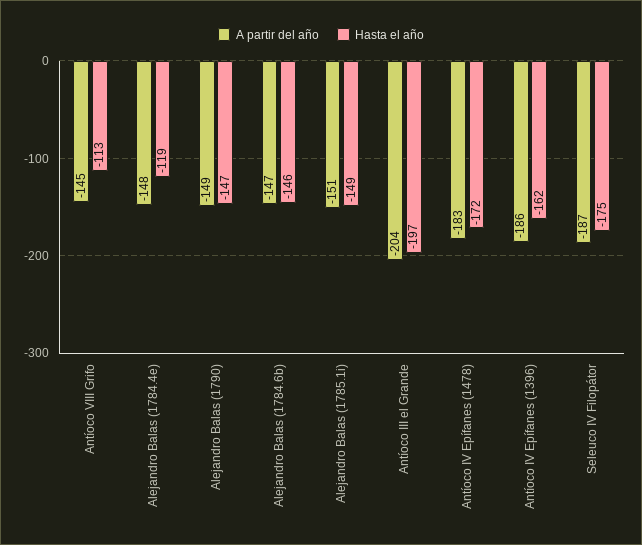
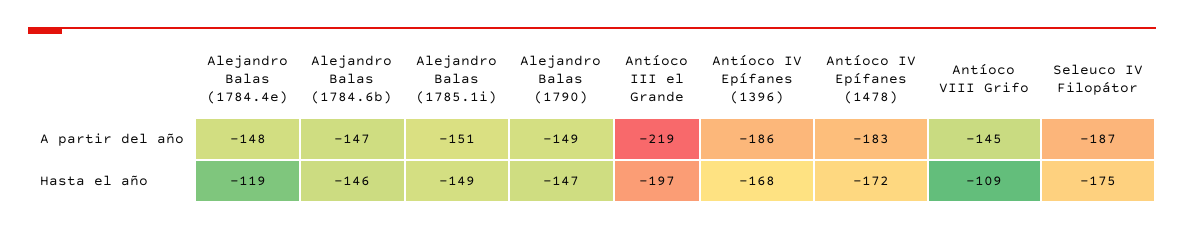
  {
    "A partir del año": {
      "Antíoco VIII Grifo": -145,
      "Alejandro Balas (1784.4e)": -148,
      "Alejandro Balas (1790)": -149,
      "Alejandro Balas (1784.6b)": -147,
      "Alejandro Balas (1785.1i)": -151,
-     "Antíoco III el Grande": -204,
+     "Antíoco III el Grande": -219,
      "Antíoco IV Epífanes (1478)": -183,
      "Antíoco IV Epífanes (1396)": -186,
      "Seleuco IV Filopátor": -187
    },
    "Hasta el año": {
-     "Antíoco VIII Grifo": -113,
+     "Antíoco VIII Grifo": -109,
      "Alejandro Balas (1784.4e)": -119,
      "Alejandro Balas (1790)": -147,
      "Alejandro Balas (1784.6b)": -146,
      "Alejandro Balas (1785.1i)": -149,
      "Antíoco III el Grande": -197,
      "Antíoco IV Epífanes (1478)": -172,
-     "Antíoco IV Epífanes (1396)": -162,
+     "Antíoco IV Epífanes (1396)": -168,
      "Seleuco IV Filopátor": -175
    }
  }

